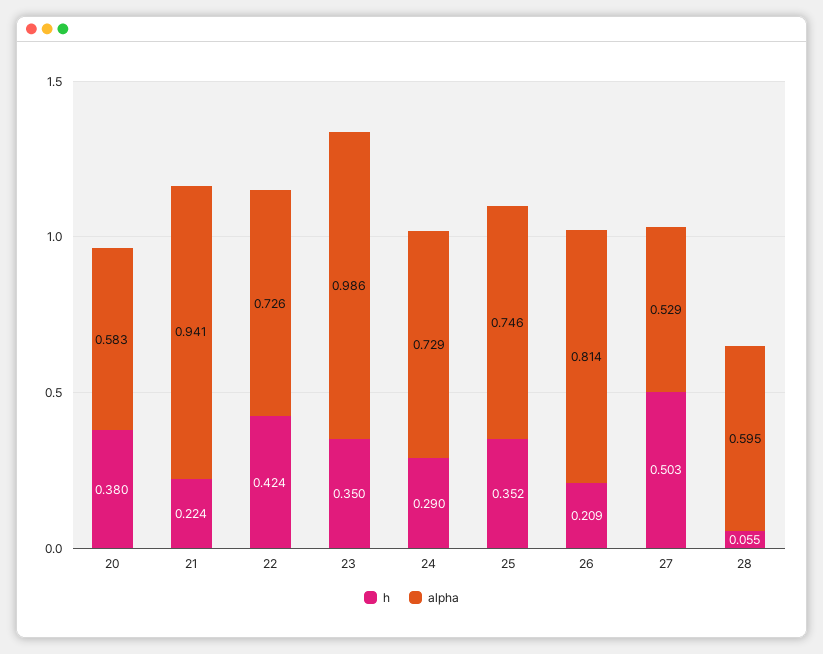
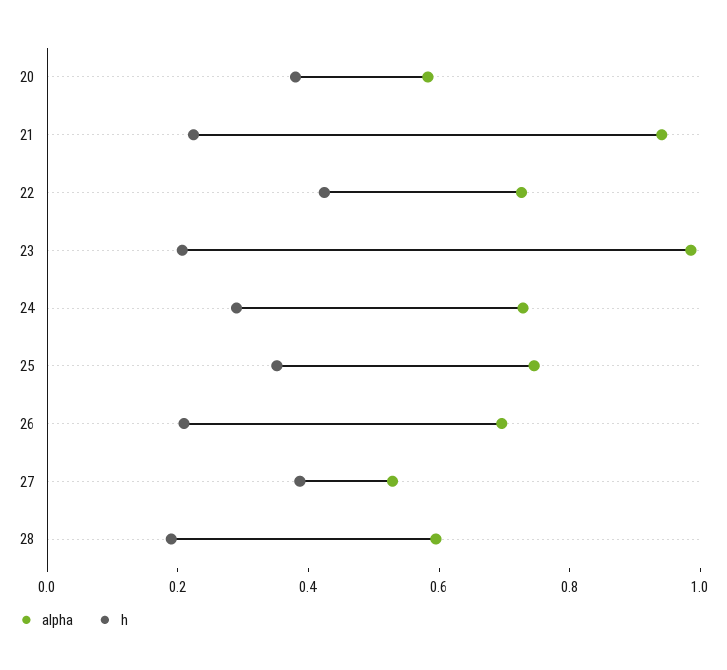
  {
    "h": {
      "20": 0.38,
      "21": 0.224,
      "22": 0.424,
-     "23": 0.35,
+     "23": 0.2,
      "24": 0.29,
      "25": 0.352,
      "26": 0.209,
-     "27": 0.503,
+     "27": 0.4,
-     "28": 0.055
+     "28": 0.2
    },
    "alpha": {
      "20": 0.583,
      "21": 0.941,
      "22": 0.726,
      "23": 0.986,
      "24": 0.729,
      "25": 0.746,
-     "26": 0.814,
+     "26": 0.7,
      "27": 0.529,
      "28": 0.595
    }
  }

